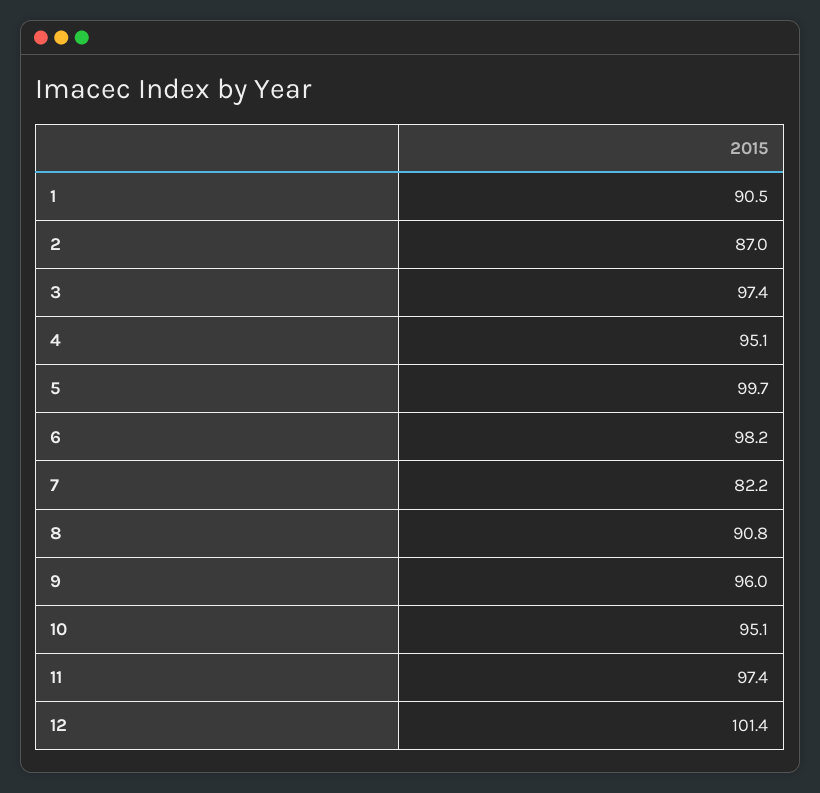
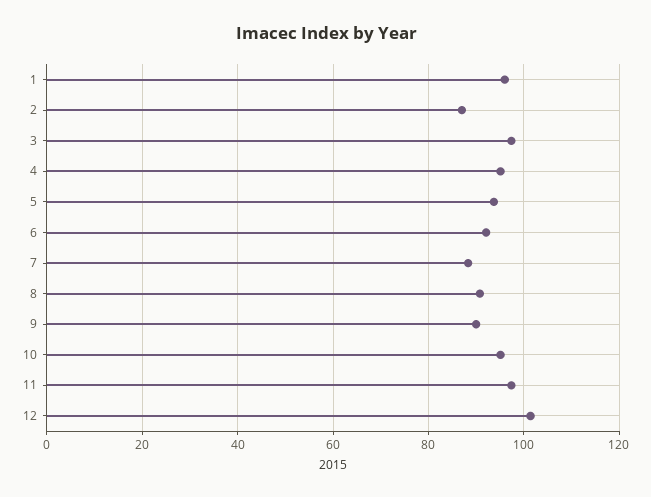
  {
-   "1": 90.5,
+   "1": 96,
    "2": 87,
    "3": 97.4,
    "4": 95.1,
-   "5": 99.7,
+   "5": 94,
-   "6": 98.2,
+   "6": 92,
-   "7": 82.2,
+   "7": 88,
    "8": 90.8,
-   "9": 96,
+   "9": 90,
    "10": 95.1,
    "11": 97.4,
    "12": 101.4
  }

